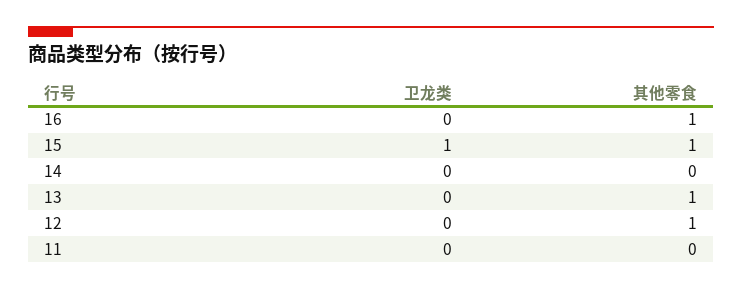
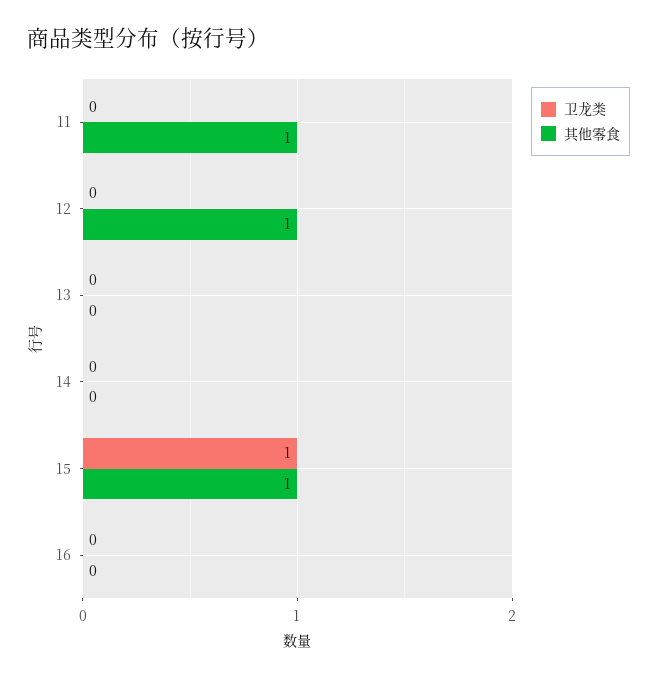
  {
    "卫龙类": {
      "16": 0,
      "15": 1,
      "14": 0,
      "13": 0,
      "12": 0,
      "11": 0
    },
    "其他零食": {
-     "16": 1,
+     "16": 0,
      "15": 1,
      "14": 0,
-     "13": 1,
+     "13": 0,
      "12": 1,
-     "11": 0
+     "11": 1
    }
  }

